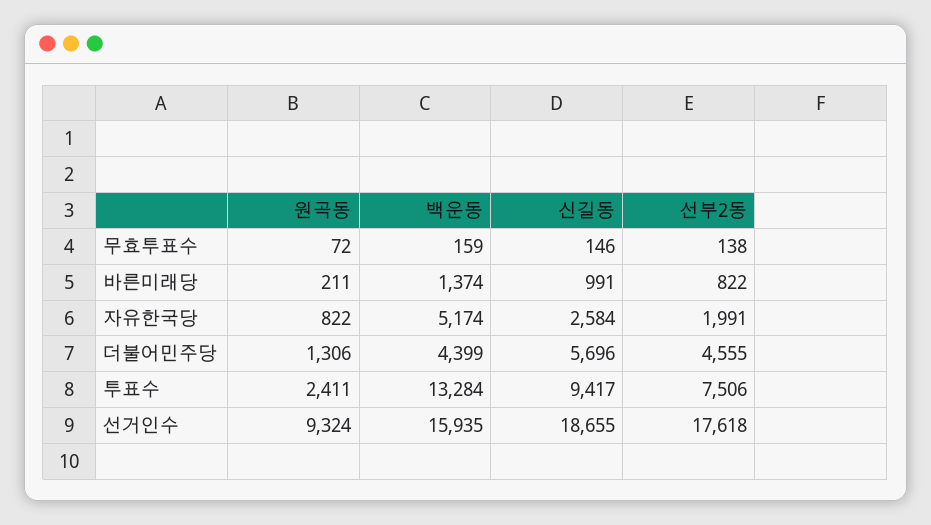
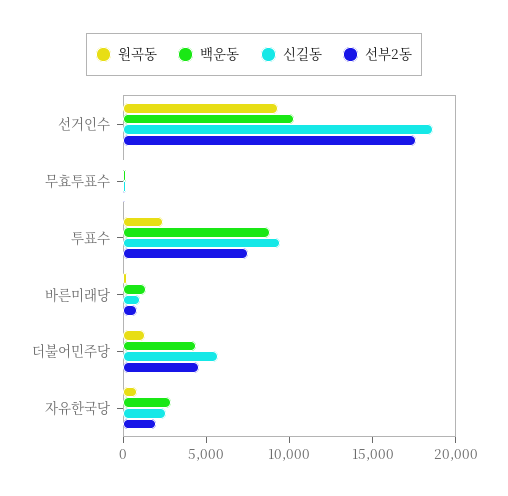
  {
    "원곡동": {
      "무효투표수": 72,
      "바른미래당": 211,
      "자유한국당": 822,
      "더불어민주당": 1306,
      "투표수": 2411,
      "선거인수": 9324
    },
    "백운동": {
      "무효투표수": 159,
      "바른미래당": 1374,
-     "자유한국당": 5174,
+     "자유한국당": 3000,
      "더불어민주당": 4399,
-     "투표수": 13284,
+     "투표수": 9000,
-     "선거인수": 15935
+     "선거인수": 10000
    },
    "신길동": {
      "무효투표수": 146,
      "바른미래당": 991,
      "자유한국당": 2584,
      "더불어민주당": 5696,
      "투표수": 9417,
      "선거인수": 18655
    },
    "선부2동": {
      "무효투표수": 138,
      "바른미래당": 822,
      "자유한국당": 1991,
      "더불어민주당": 4555,
      "투표수": 7506,
      "선거인수": 17618
    }
  }

